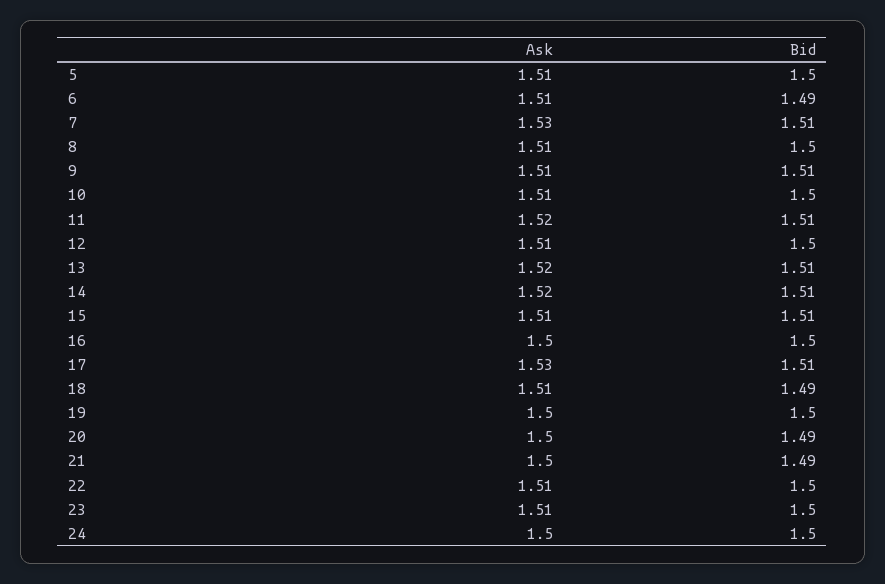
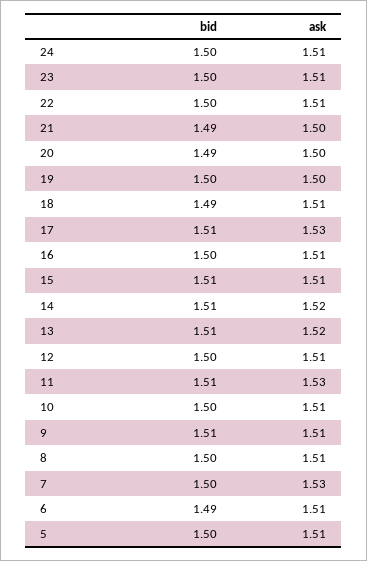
  {
    "Ask": {
      "5": 1.51,
      "6": 1.51,
      "7": 1.53,
      "8": 1.51,
      "9": 1.51,
      "10": 1.51,
-     "11": 1.52,
+     "11": 1.53,
      "12": 1.51,
      "13": 1.52,
      "14": 1.52,
      "15": 1.51,
-     "16": 1.5,
+     "16": 1.51,
      "17": 1.53,
      "18": 1.51,
      "19": 1.5,
      "20": 1.5,
      "21": 1.5,
      "22": 1.51,
      "23": 1.51,
-     "24": 1.5
+     "24": 1.51
    },
    "Bid": {
      "5": 1.5,
      "6": 1.49,
-     "7": 1.51,
+     "7": 1.5,
      "8": 1.5,
      "9": 1.51,
      "10": 1.5,
      "11": 1.51,
      "12": 1.5,
      "13": 1.51,
      "14": 1.51,
      "15": 1.51,
      "16": 1.5,
      "17": 1.51,
      "18": 1.49,
      "19": 1.5,
      "20": 1.49,
      "21": 1.49,
      "22": 1.5,
      "23": 1.5,
      "24": 1.5
    }
  }

